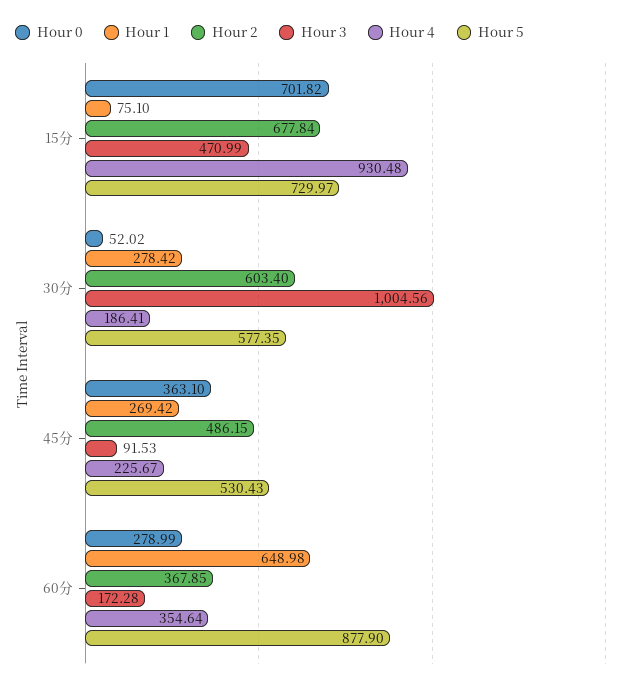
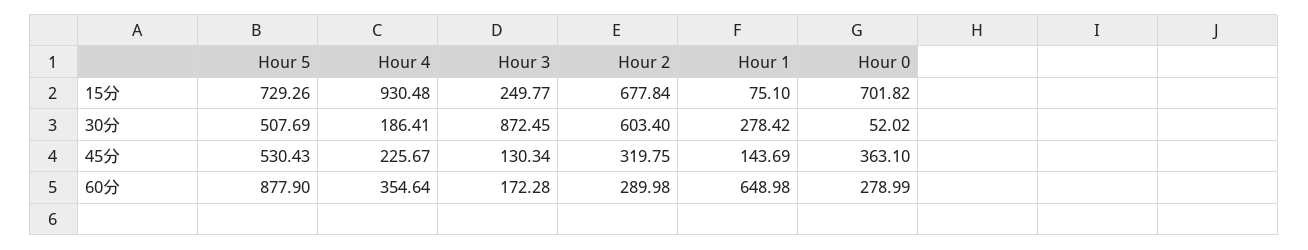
  {
    "Hour 0": {
      "15分": 701.82,
      "30分": 52.02,
      "45分": 363.1,
      "60分": 278.99
    },
    "Hour 1": {
      "15分": 75.1,
      "30分": 278.42,
-     "45分": 269.42,
+     "45分": 143.69,
      "60分": 648.98
    },
    "Hour 2": {
      "15分": 677.84,
      "30分": 603.4,
-     "45分": 486.15,
+     "45分": 319.75,
-     "60分": 367.85
+     "60分": 289.98
    },
    "Hour 3": {
-     "15分": 470.99,
+     "15分": 249.77,
-     "30分": 1004.56,
+     "30分": 872.45,
-     "45分": 91.53,
+     "45分": 130.34,
      "60分": 172.28
    },
    "Hour 4": {
      "15分": 930.48,
      "30分": 186.41,
      "45分": 225.67,
      "60分": 354.64
    },
    "Hour 5": {
-     "15分": 729.97,
+     "15分": 729.26,
-     "30分": 577.35,
+     "30分": 507.69,
      "45分": 530.43,
      "60分": 877.9
    }
  }

